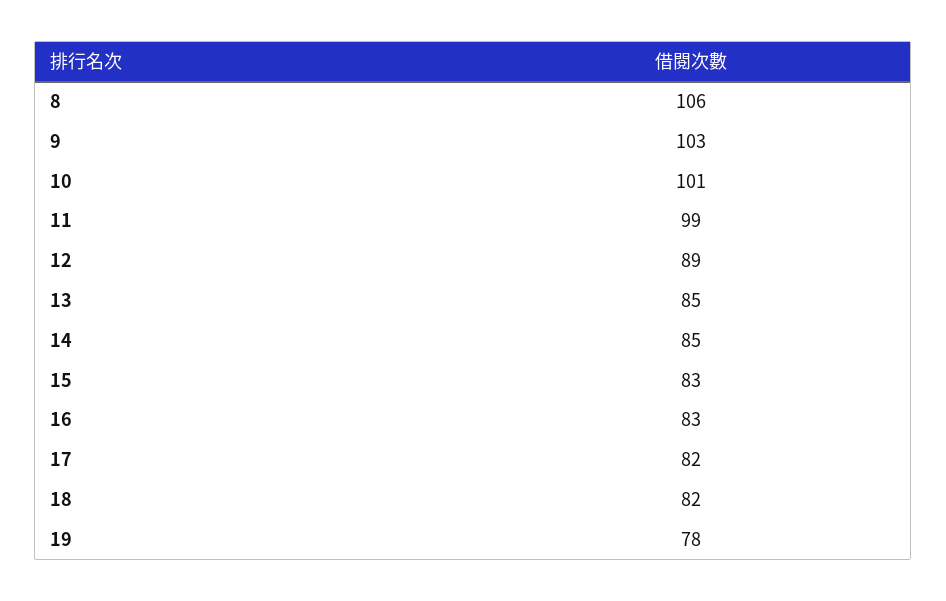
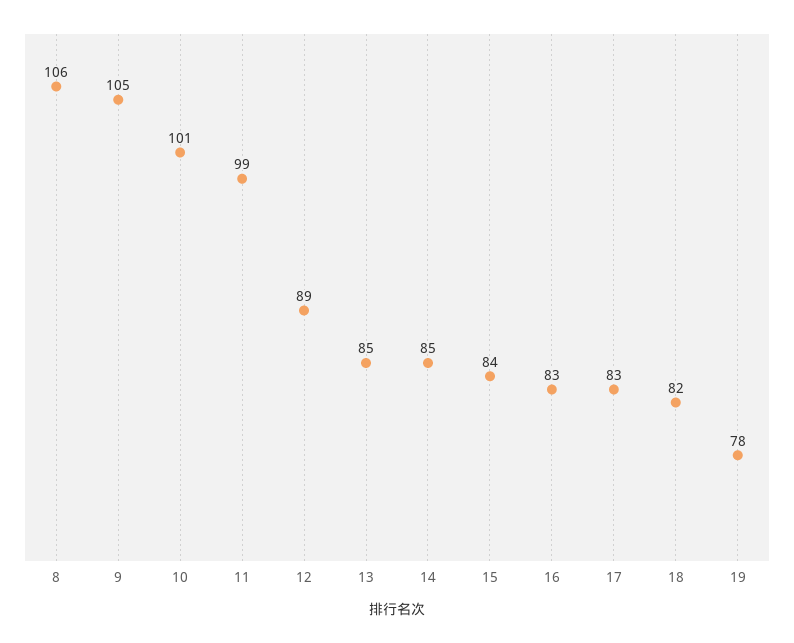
  {
    "8": 106,
-   "9": 103,
+   "9": 105,
    "10": 101,
    "11": 99,
    "12": 89,
    "13": 85,
    "14": 85,
-   "15": 83,
+   "15": 84,
    "16": 83,
-   "17": 82,
+   "17": 83,
    "18": 82,
    "19": 78
  }

